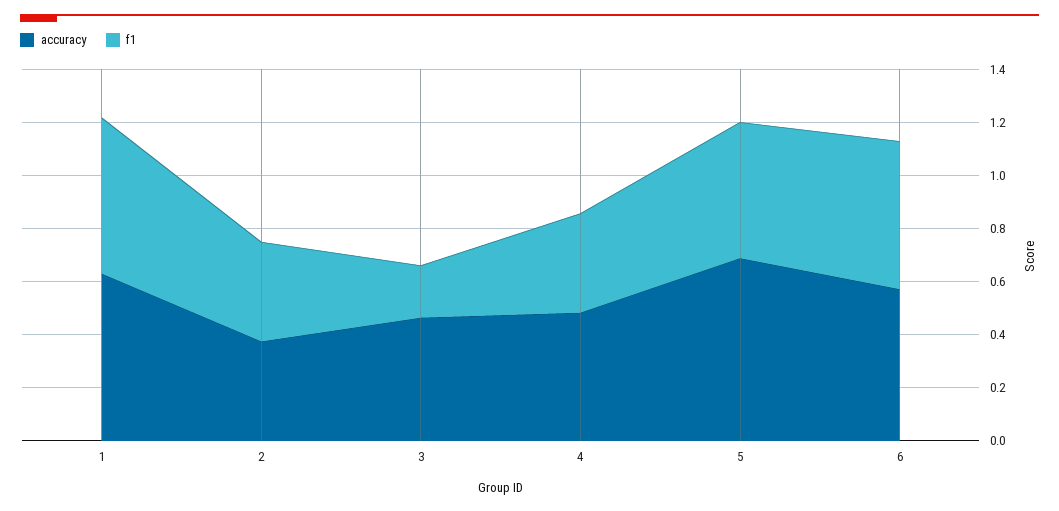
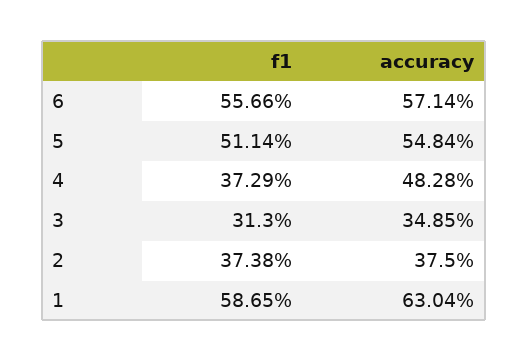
  {
    "accuracy": {
      "1": 0.6304,
      "2": 0.375,
-     "3": 0.45,
+     "3": 0.3485,
      "4": 0.4828,
-     "5": 0.7,
+     "5": 0.5484,
      "6": 0.5714
    },
    "f1": {
      "1": 0.5865,
      "2": 0.3738,
-     "3": 0.2,
+     "3": 0.313,
      "4": 0.3729,
      "5": 0.5114,
      "6": 0.5566
    }
  }

